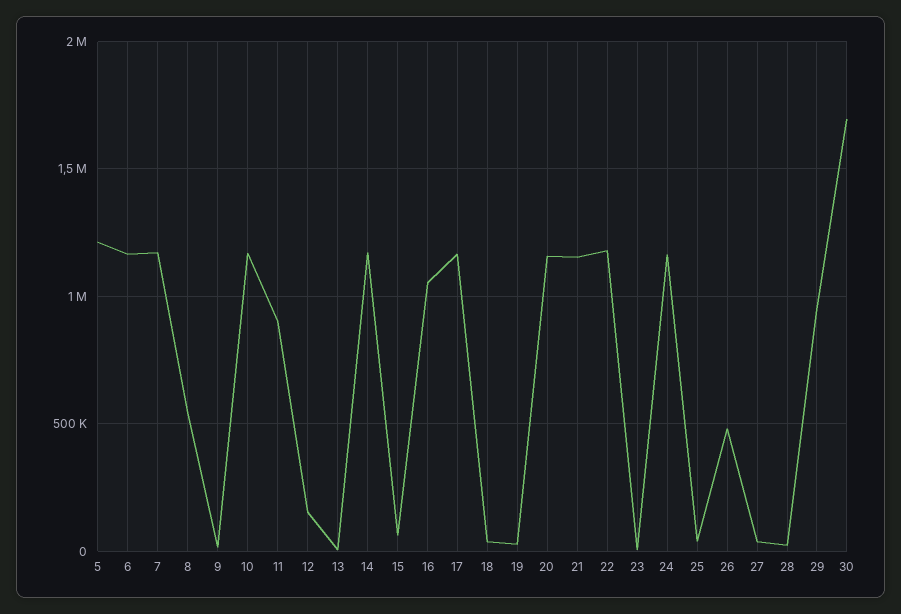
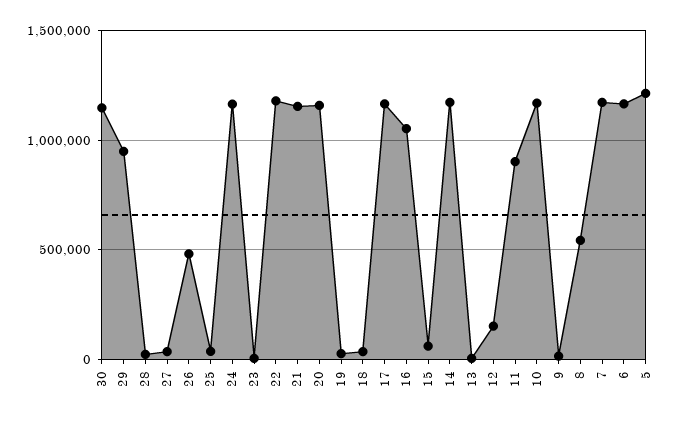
  {
    "5": 1200000,
    "6": 1150000,
    "7": 1150000,
    "8": 550000,
    "9": 0,
    "10": 1150000,
    "11": 900000,
    "12": 150000,
    "13": 0,
    "14": 1150000,
    "15": 50000,
    "16": 1050000,
    "17": 1150000,
    "18": 50000,
    "19": 50000,
    "20": 1150000,
    "21": 1150000,
    "22": 1200000,
    "23": 0,
    "24": 1150000,
    "25": 50000,
    "26": 500000,
    "27": 50000,
    "28": 0,
    "29": 950000,
-   "30": 1700000
+   "30": 1150000
  }

